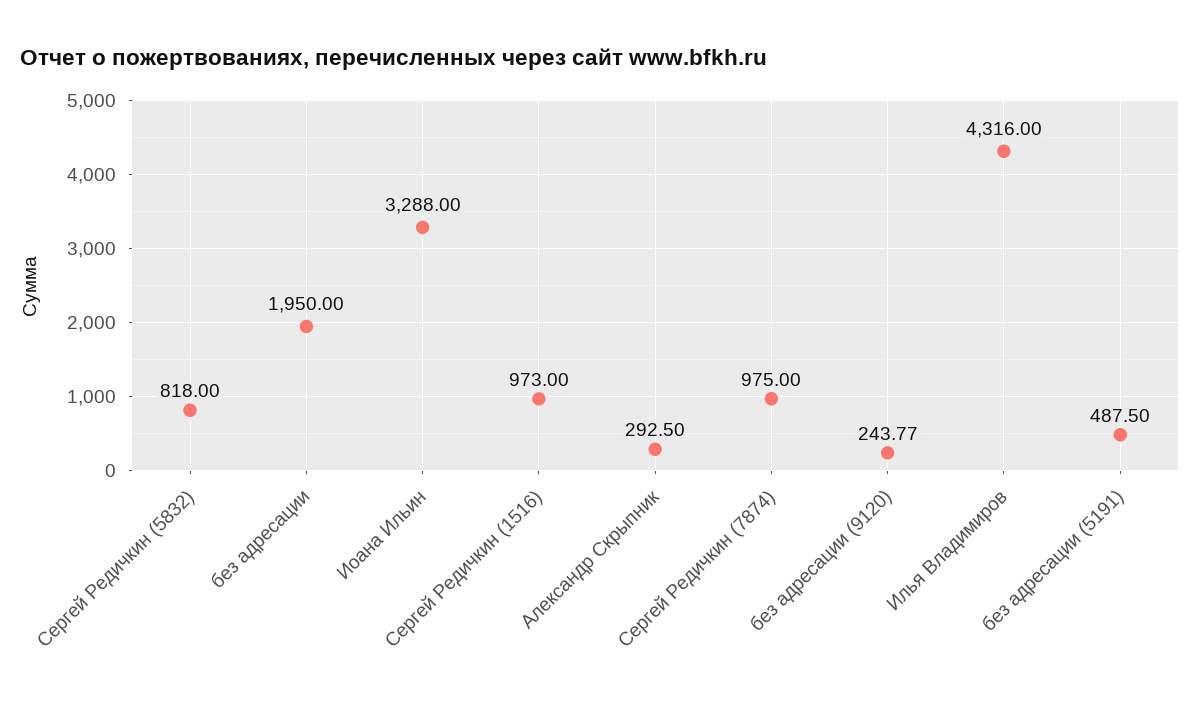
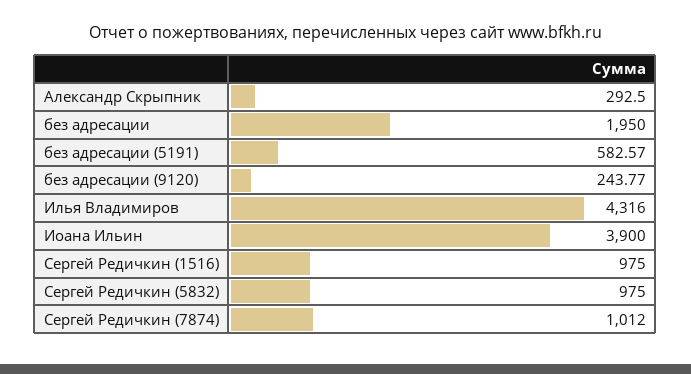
  {
-   "Сергей Редичкин (5832)": 818,
+   "Сергей Редичкин (5832)": 975,
    "без адресации": 1950,
-   "Иоана Ильин": 3288,
+   "Иоана Ильин": 3900,
-   "Сергей Редичкин (1516)": 973,
+   "Сергей Редичкин (1516)": 975,
    "Александр Скрыпник": 292.5,
-   "Сергей Редичкин (7874)": 975,
+   "Сергей Редичкин (7874)": 1012,
    "без адресации (9120)": 243.77,
    "Илья Владимиров": 4316,
-   "без адресации (5191)": 487.5
+   "без адресации (5191)": 582.57
  }

